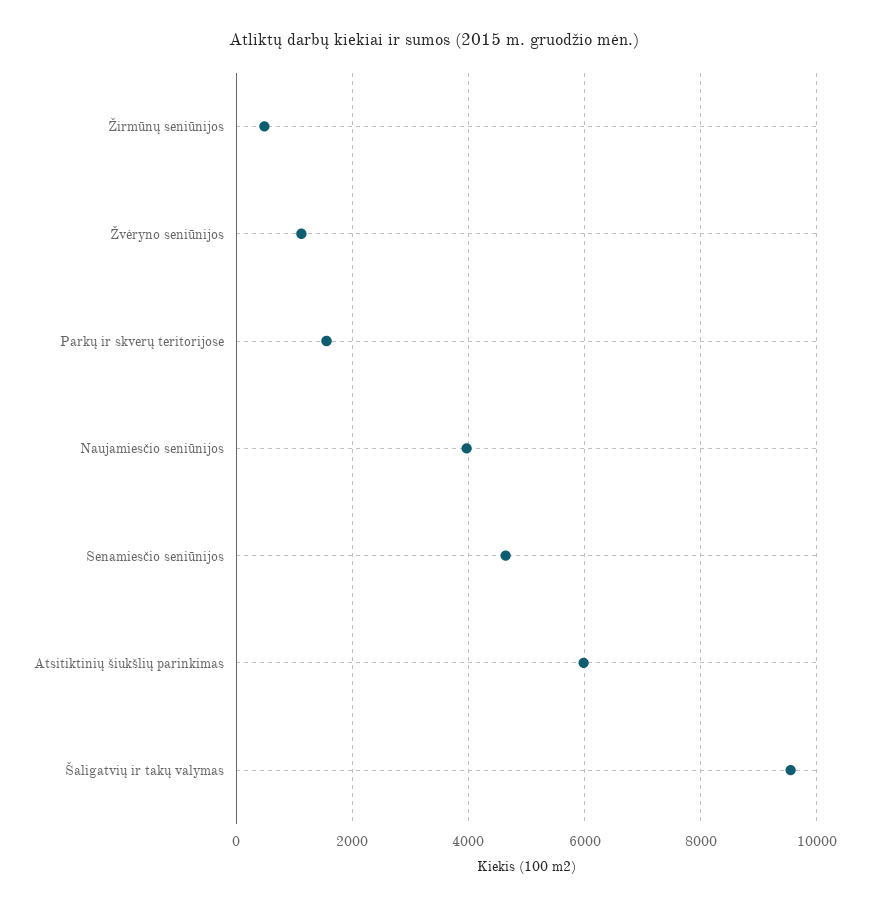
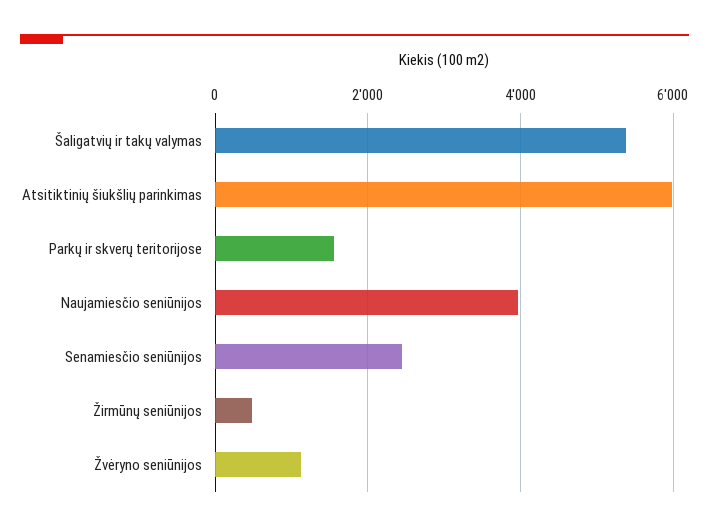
  {
    "Žirmūnų seniūnijos": 400,
    "Žvėryno seniūnijos": 1200,
    "Parkų ir skverų teritorijose": 1600,
    "Naujamiesčio seniūnijos": 4000,
-   "Senamiesčio seniūnijos": 4600,
+   "Senamiesčio seniūnijos": 2400,
    "Atsitiktinių šiukšlių parinkimas": 6000,
-   "Šaligatvių ir takų valymas": 9600
+   "Šaligatvių ir takų valymas": 5400
  }

